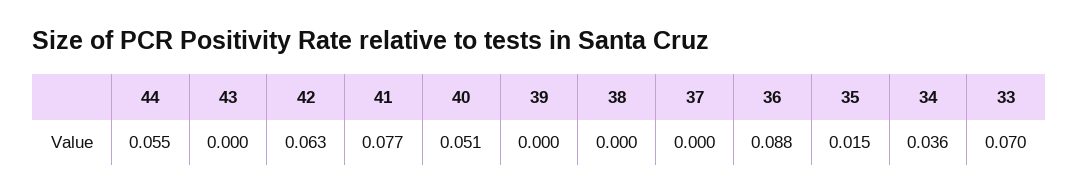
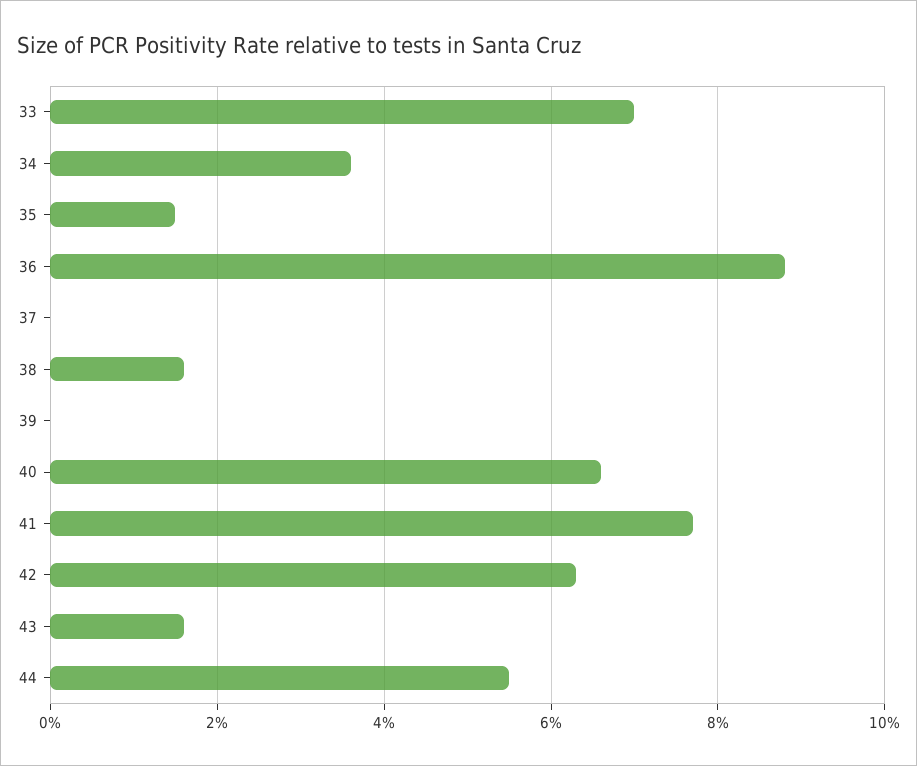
  {
    "44": 0.055,
-   "43": 0,
+   "43": 0.015,
    "42": 0.063,
    "41": 0.077,
-   "40": 0.051,
+   "40": 0.065,
    "39": 0,
-   "38": 0,
+   "38": 0.015,
    "37": 0,
    "36": 0.088,
    "35": 0.015,
    "34": 0.036,
    "33": 0.07
  }

